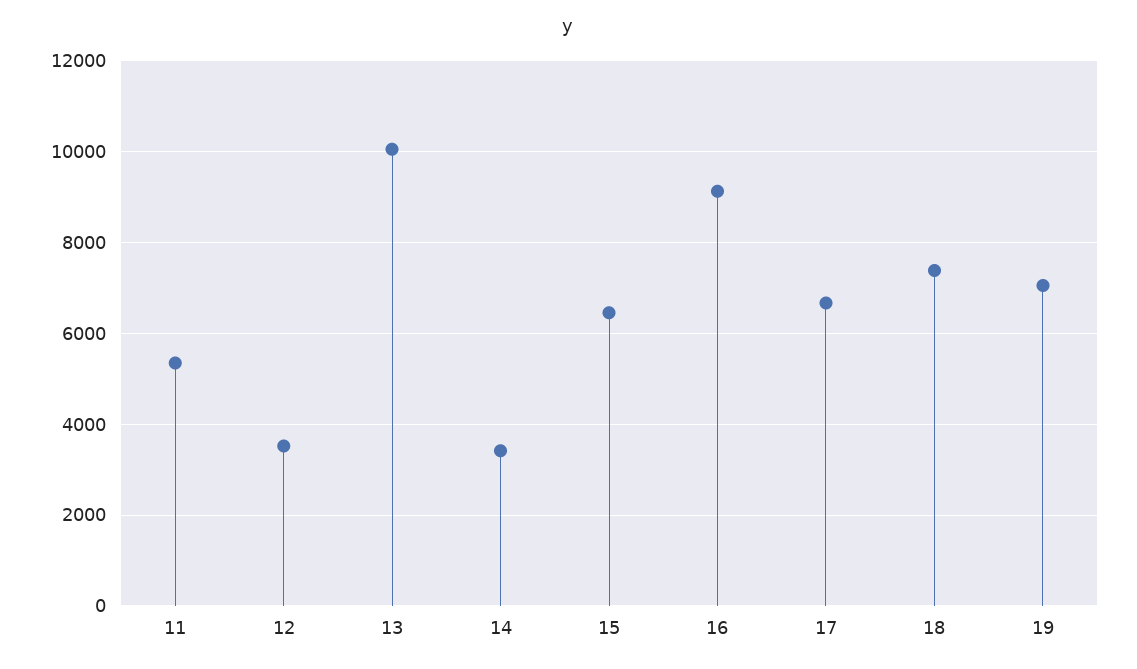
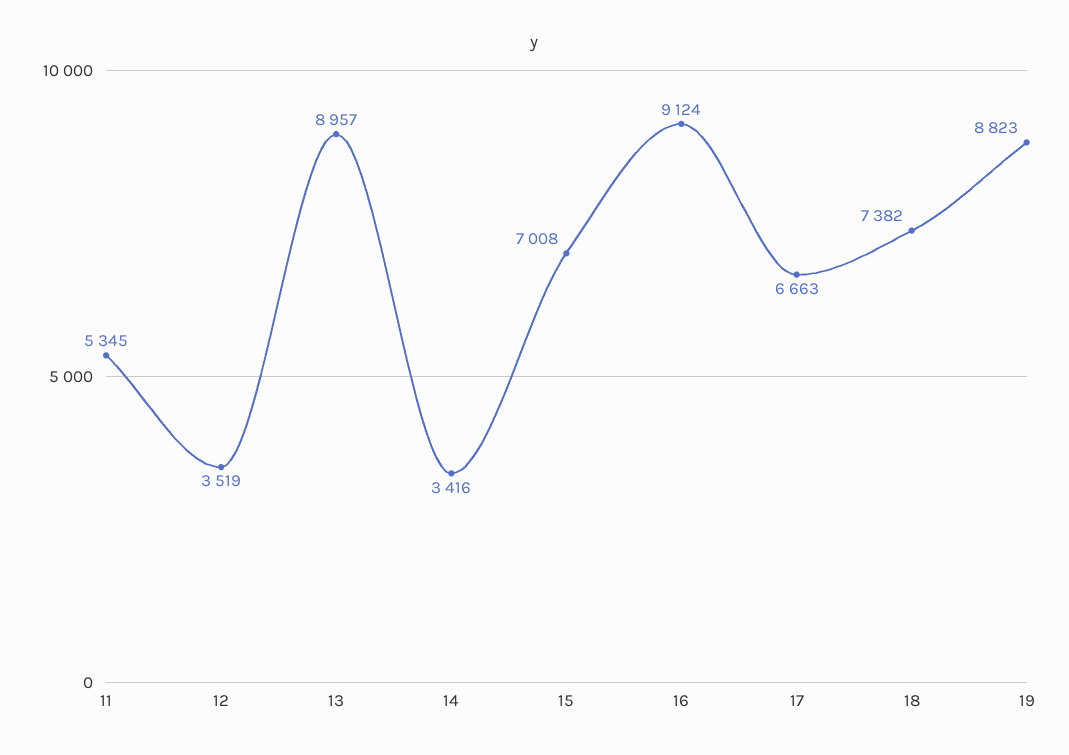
  {
    "11": 5345,
    "12": 3519,
-   "13": 10000,
+   "13": 8957,
    "14": 3416,
-   "15": 6400,
+   "15": 7008,
    "16": 9124,
    "17": 6663,
    "18": 7382,
-   "19": 7000
+   "19": 8823
  }

